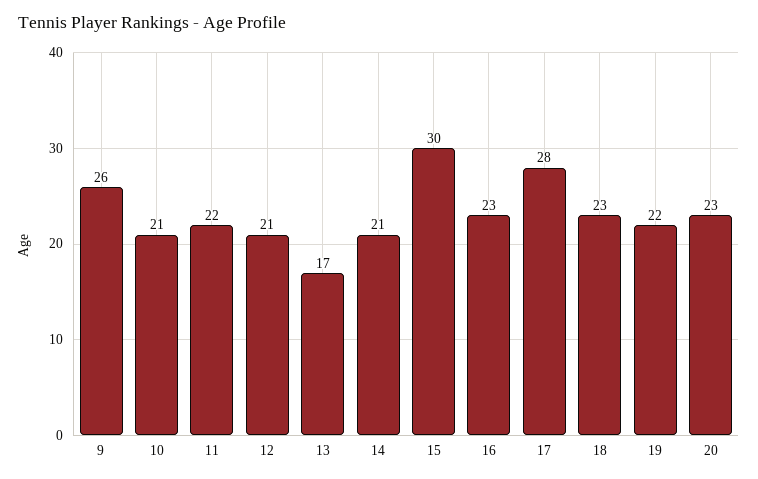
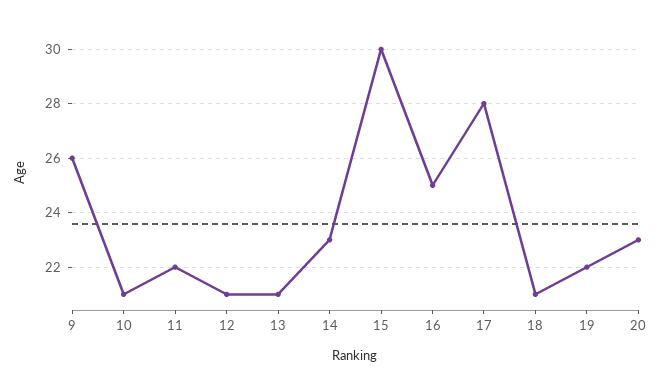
  {
    "9": 26,
    "10": 21,
    "11": 22,
    "12": 21,
-   "13": 17,
+   "13": 21,
-   "14": 21,
+   "14": 23,
    "15": 30,
-   "16": 23,
+   "16": 25,
    "17": 28,
-   "18": 23,
+   "18": 21,
    "19": 22,
    "20": 23
  }

